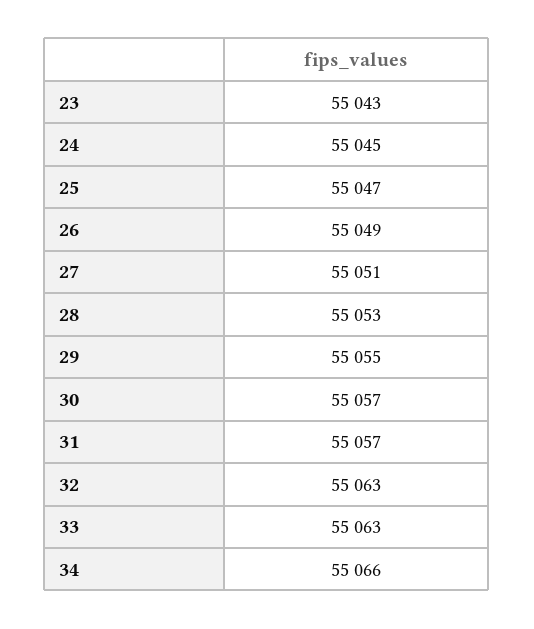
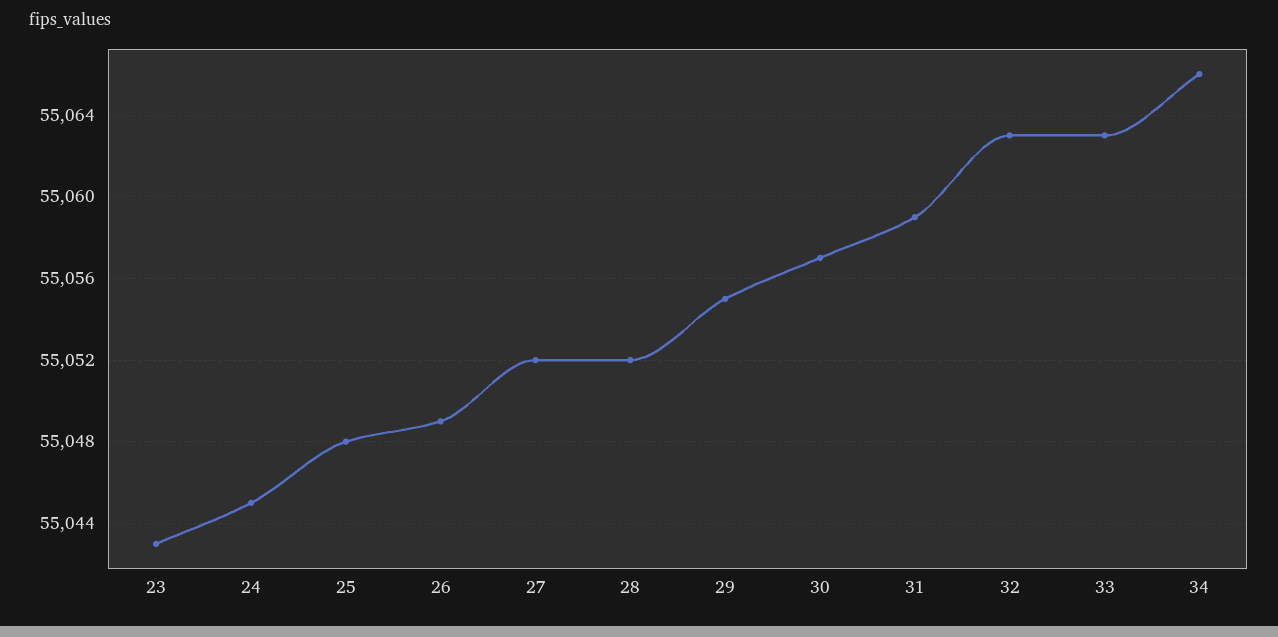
  {
    "23": 55043,
    "24": 55045,
-   "25": 55047,
+   "25": 55048,
    "26": 55049,
-   "27": 55051,
+   "27": 55052,
-   "28": 55053,
+   "28": 55052,
    "29": 55055,
    "30": 55057,
-   "31": 55057,
+   "31": 55059,
    "32": 55063,
    "33": 55063,
    "34": 55066
  }

